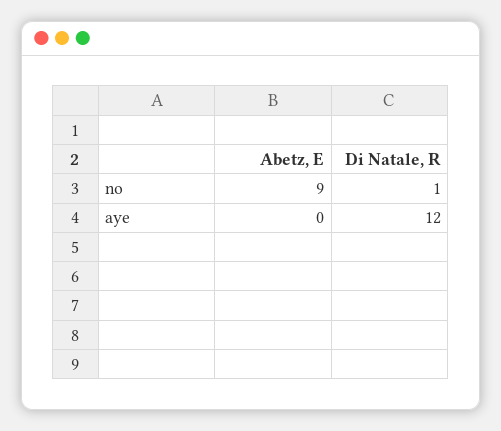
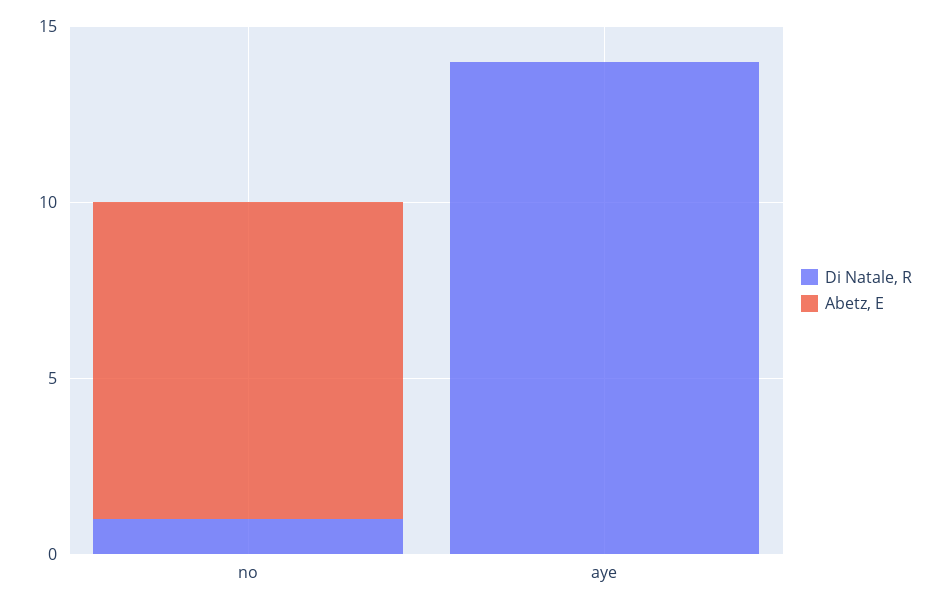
  {
    "Abetz, E": {
      "no": 9,
      "aye": 0
    },
    "Di Natale, R": {
      "no": 1,
-     "aye": 12
+     "aye": 14
    }
  }

